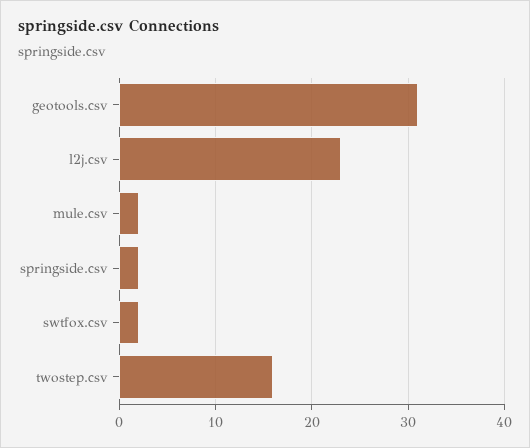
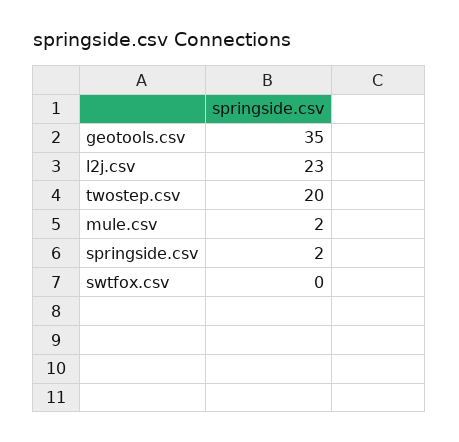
  {
-   "geotools.csv": 31,
+   "geotools.csv": 35,
    "l2j.csv": 23,
    "mule.csv": 2,
    "springside.csv": 2,
-   "swtfox.csv": 2,
+   "swtfox.csv": 0,
-   "twostep.csv": 16
+   "twostep.csv": 20
  }

